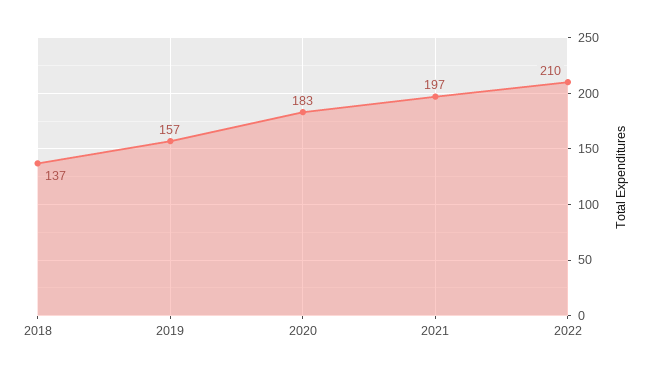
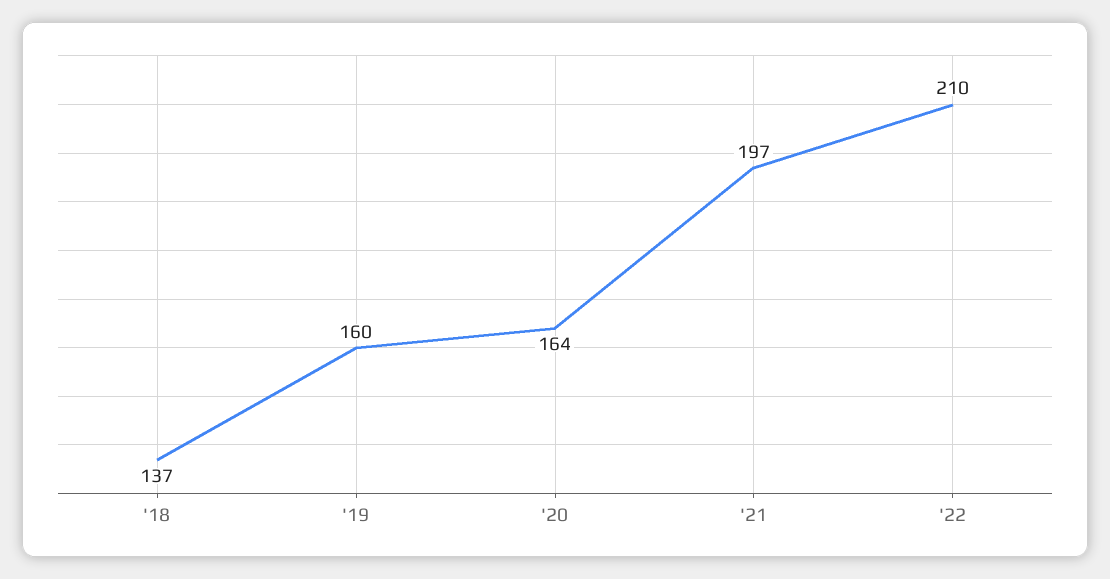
  {
    "2018": 137,
-   "2019": 157,
+   "2019": 160,
-   "2020": 183,
+   "2020": 164,
    "2021": 197,
    "2022": 210
  }

